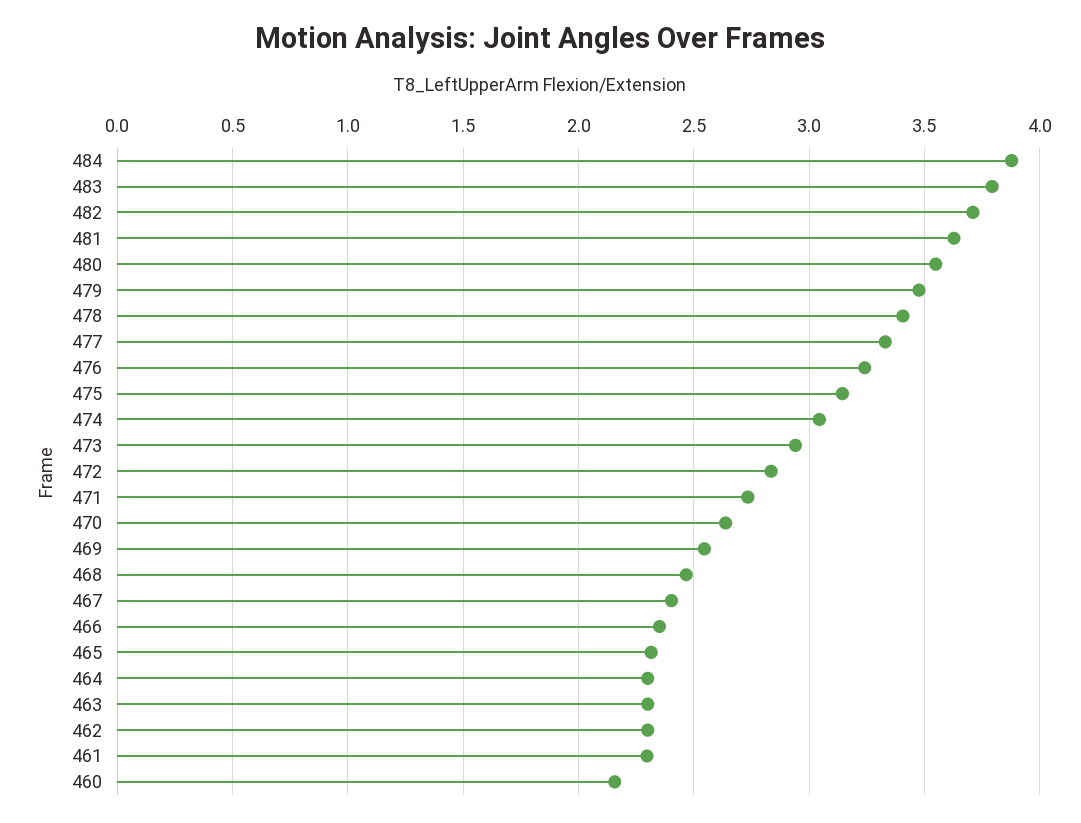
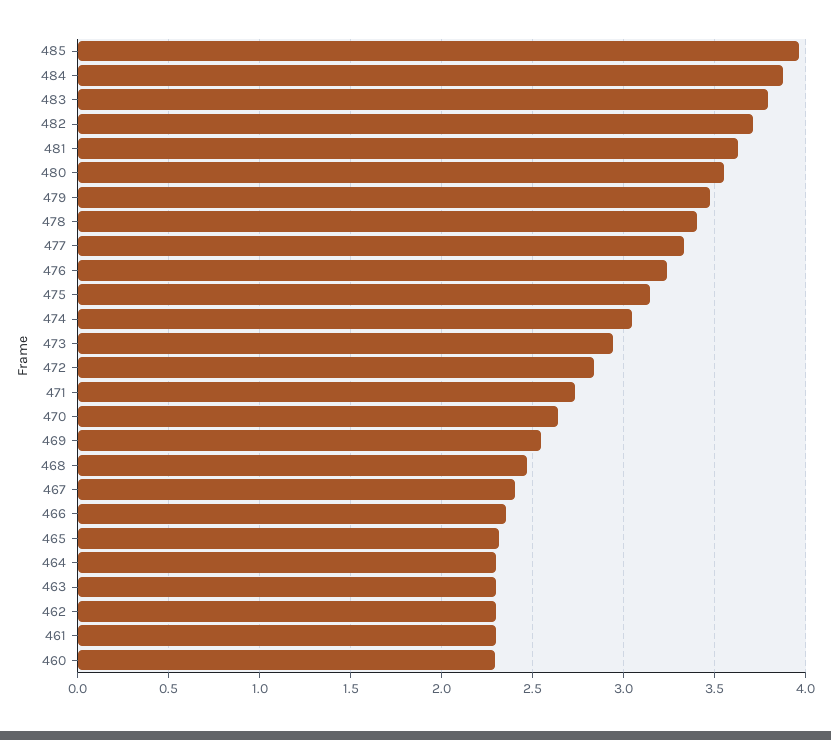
  {
    "484": 3.9,
    "483": 3.8,
    "482": 3.7,
    "481": 3.65,
    "480": 3.55,
    "479": 3.5,
    "478": 3.4,
    "477": 3.35,
    "476": 3.25,
    "475": 3.15,
    "474": 3.05,
    "473": 2.95,
    "472": 2.85,
    "471": 2.75,
    "470": 2.65,
    "469": 2.55,
    "468": 2.45,
    "467": 2.4,
    "466": 2.35,
    "465": 2.3,
    "464": 2.3,
    "463": 2.3,
    "462": 2.3,
    "461": 2.3,
-   "460": 2.15
+   "460": 2.3,
+   "485": 3.95
  }

